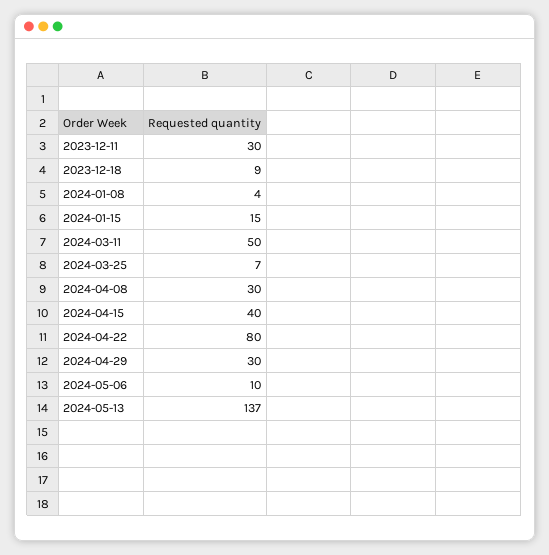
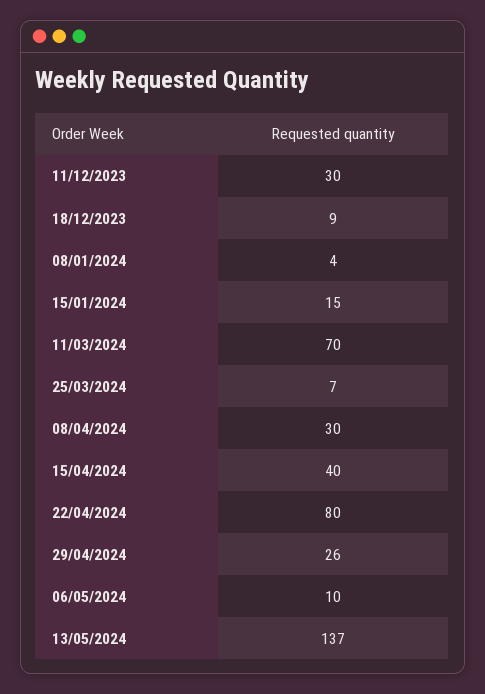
  {
    "2023-12-11": 30,
    "2023-12-18": 9,
    "2024-01-08": 4,
    "2024-01-15": 15,
-   "2024-03-11": 50,
+   "2024-03-11": 70,
    "2024-03-25": 7,
    "2024-04-08": 30,
    "2024-04-15": 40,
    "2024-04-22": 80,
-   "2024-04-29": 30,
+   "2024-04-29": 26,
    "2024-05-06": 10,
    "2024-05-13": 137
  }

